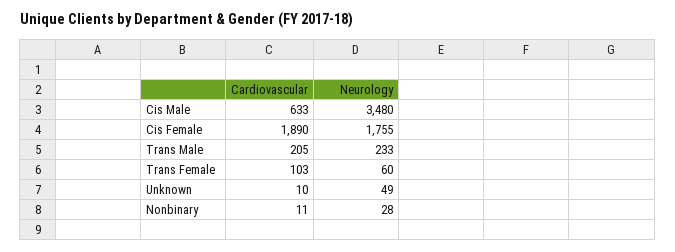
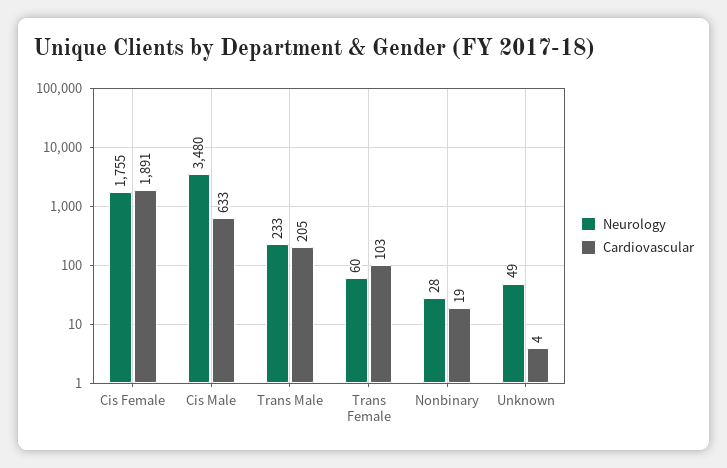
  {
    "Cardiovascular": {
      "Cis Male": 633,
-     "Cis Female": 1890,
+     "Cis Female": 1891,
      "Trans Male": 205,
      "Trans Female": 103,
-     "Unknown": 10,
+     "Unknown": 4,
-     "Nonbinary": 11
+     "Nonbinary": 19
    },
    "Neurology": {
      "Cis Male": 3480,
      "Cis Female": 1755,
      "Trans Male": 233,
      "Trans Female": 60,
      "Unknown": 49,
      "Nonbinary": 28
    }
  }

